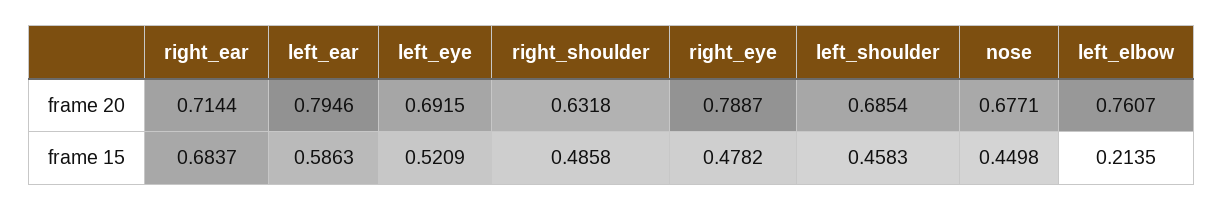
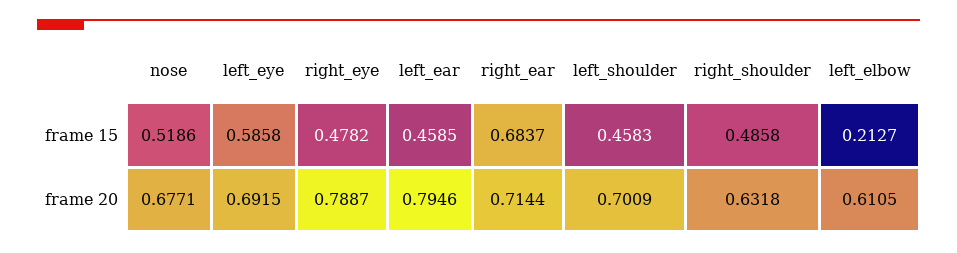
  {
    "right_ear": {
      "frame 20": 0.7144,
      "frame 15": 0.6837
    },
    "left_ear": {
      "frame 20": 0.7946,
-     "frame 15": 0.5863
+     "frame 15": 0.4585
    },
    "left_eye": {
      "frame 20": 0.6915,
-     "frame 15": 0.5209
+     "frame 15": 0.5858
    },
    "right_shoulder": {
      "frame 20": 0.6318,
      "frame 15": 0.4858
    },
    "right_eye": {
      "frame 20": 0.7887,
      "frame 15": 0.4782
    },
    "left_shoulder": {
-     "frame 20": 0.6854,
+     "frame 20": 0.7009,
      "frame 15": 0.4583
    },
    "nose": {
      "frame 20": 0.6771,
-     "frame 15": 0.4498
+     "frame 15": 0.5186
    },
    "left_elbow": {
-     "frame 20": 0.7607,
+     "frame 20": 0.6105,
-     "frame 15": 0.2135
+     "frame 15": 0.2127
    }
  }

